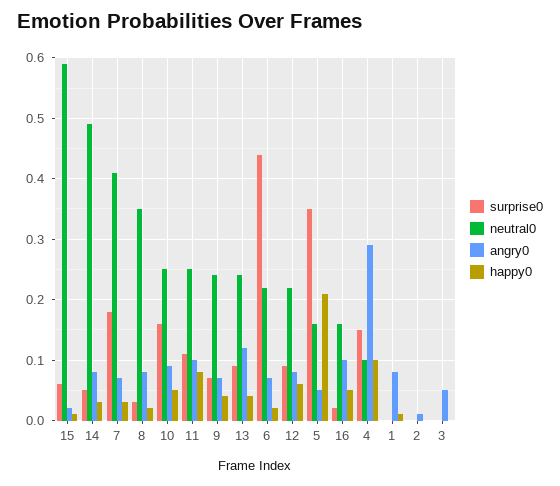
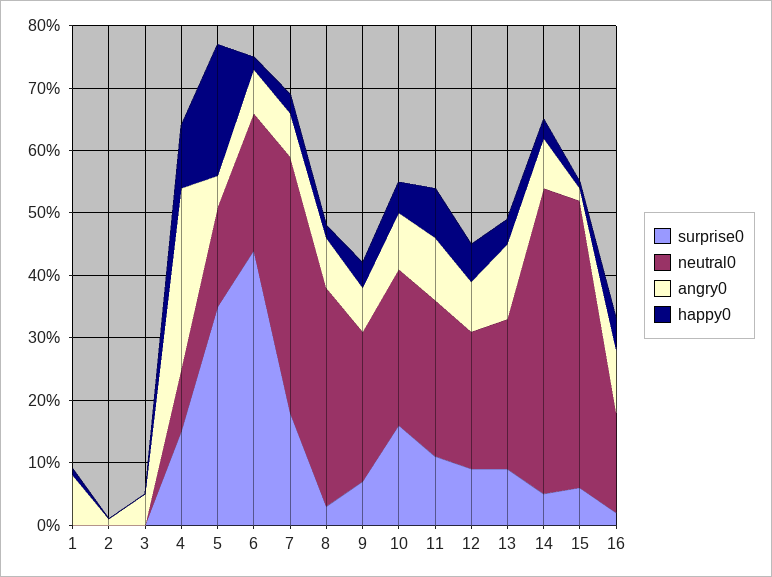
  {
    "surprise0": {
      "15": 0.06,
      "14": 0.05,
      "7": 0.18,
      "8": 0.03,
      "10": 0.16,
      "11": 0.11,
      "9": 0.07,
      "13": 0.09,
      "6": 0.44,
      "12": 0.09,
      "5": 0.35,
      "16": 0.02,
      "4": 0.15,
      "1": 0,
      "2": 0,
      "3": 0
    },
    "neutral0": {
-     "15": 0.59,
+     "15": 0.45,
      "14": 0.49,
      "7": 0.41,
      "8": 0.35,
      "10": 0.25,
      "11": 0.25,
      "9": 0.24,
      "13": 0.24,
      "6": 0.22,
      "12": 0.22,
      "5": 0.16,
      "16": 0.16,
      "4": 0.1,
      "1": 0,
      "2": 0,
      "3": 0
    },
    "angry0": {
      "15": 0.02,
      "14": 0.08,
      "7": 0.07,
      "8": 0.08,
      "10": 0.09,
      "11": 0.1,
      "9": 0.07,
      "13": 0.12,
      "6": 0.07,
      "12": 0.08,
      "5": 0.05,
      "16": 0.1,
      "4": 0.29,
      "1": 0.08,
      "2": 0.01,
      "3": 0.05
    },
    "happy0": {
      "15": 0.01,
      "14": 0.03,
      "7": 0.03,
      "8": 0.02,
      "10": 0.05,
      "11": 0.08,
      "9": 0.04,
      "13": 0.04,
      "6": 0.02,
      "12": 0.06,
      "5": 0.21,
      "16": 0.05,
      "4": 0.1,
      "1": 0.01,
      "2": 0,
      "3": 0
    }
  }

